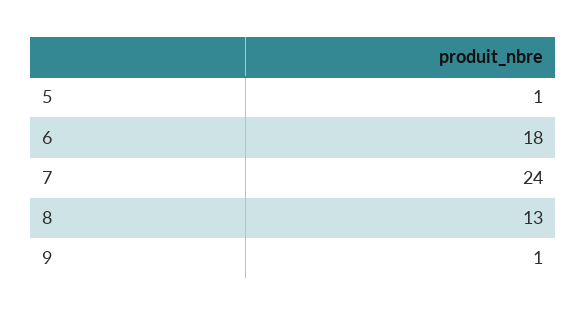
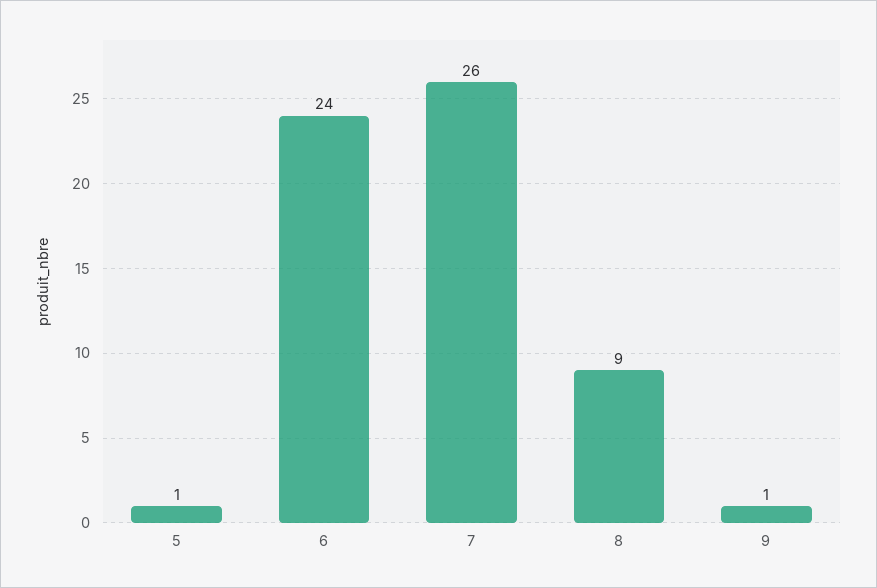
  {
    "5": 1,
-   "6": 18,
+   "6": 24,
-   "7": 24,
+   "7": 26,
-   "8": 13,
+   "8": 9,
    "9": 1
  }

